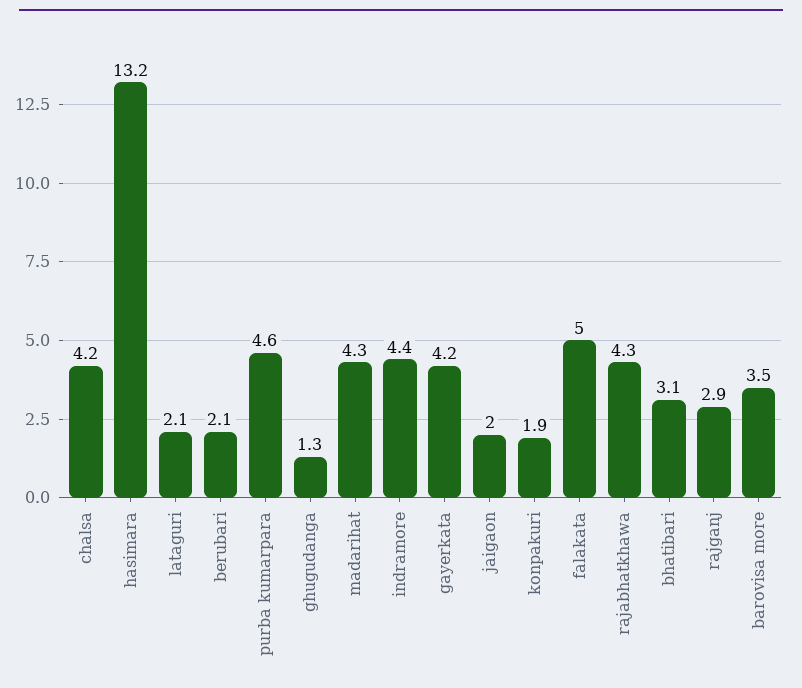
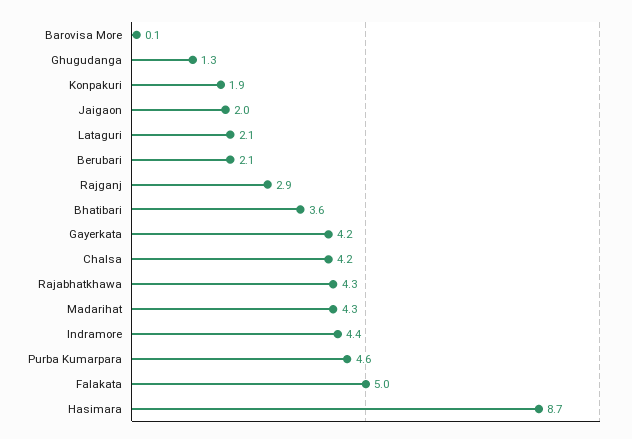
  {
    "chalsa": 4.2,
-   "hasimara": 13.2,
+   "hasimara": 8.7,
    "lataguri": 2.1,
    "berubari": 2.1,
    "purba kumarpara": 4.6,
    "ghugudanga": 1.3,
    "madarihat": 4.3,
    "indramore": 4.4,
    "gayerkata": 4.2,
    "jaigaon": 2,
    "konpakuri": 1.9,
    "falakata": 5,
    "rajabhatkhawa": 4.3,
-   "bhatibari": 3.1,
+   "bhatibari": 3.6,
    "rajganj": 2.9,
-   "barovisa more": 3.5
+   "barovisa more": 0.1
  }

